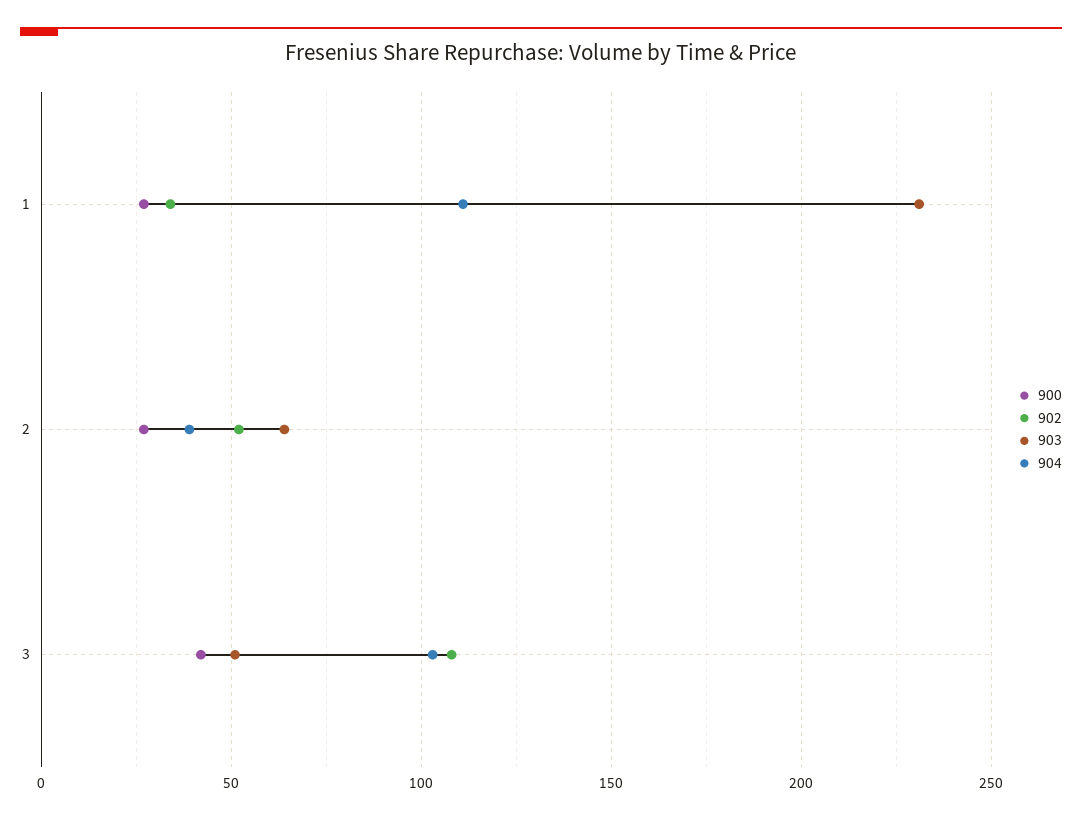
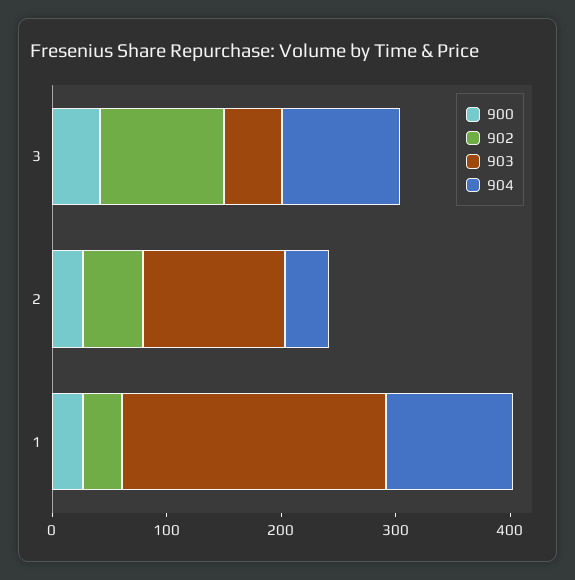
  {
    "900": {
      "1": 25,
      "2": 25,
      "3": 40
    },
    "902": {
      "1": 35,
      "2": 50,
      "3": 110
    },
    "903": {
      "1": 230,
-     "2": 65,
+     "2": 120,
      "3": 50
    },
    "904": {
      "1": 110,
      "2": 40,
      "3": 105
    }
  }

